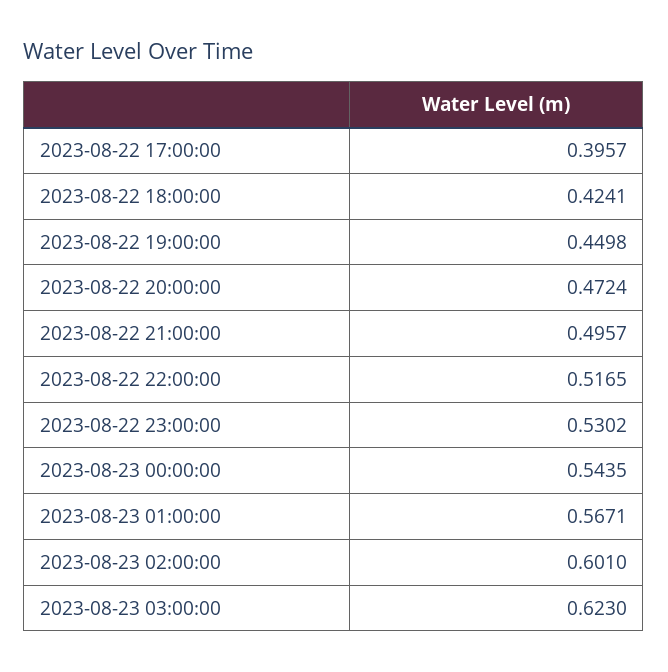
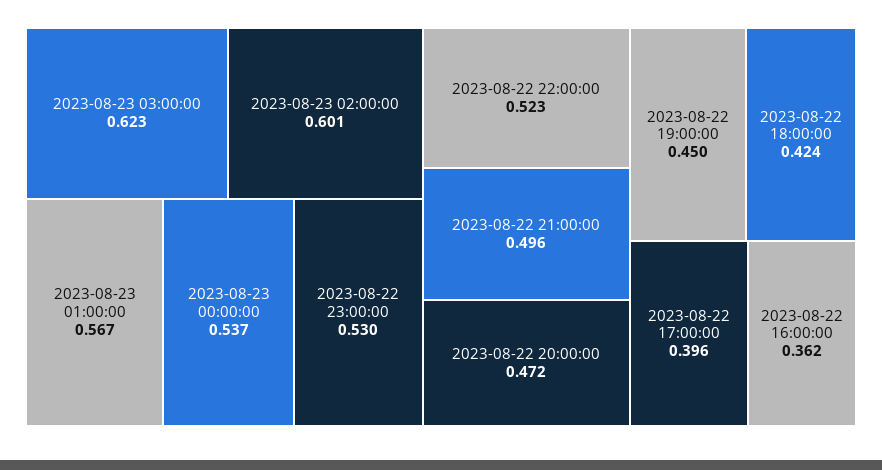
  {
    "2023-08-22 17:00:00": 0.3957,
    "2023-08-22 18:00:00": 0.4241,
    "2023-08-22 19:00:00": 0.4498,
    "2023-08-22 20:00:00": 0.4724,
    "2023-08-22 21:00:00": 0.4957,
-   "2023-08-22 22:00:00": 0.5165,
+   "2023-08-22 22:00:00": 0.523,
    "2023-08-22 23:00:00": 0.5302,
-   "2023-08-23 00:00:00": 0.5435,
+   "2023-08-23 00:00:00": 0.537,
    "2023-08-23 01:00:00": 0.5671,
    "2023-08-23 02:00:00": 0.601,
-   "2023-08-23 03:00:00": 0.623
+   "2023-08-23 03:00:00": 0.623,
+   "2023-08-22 16:00:00": 0.362
  }

